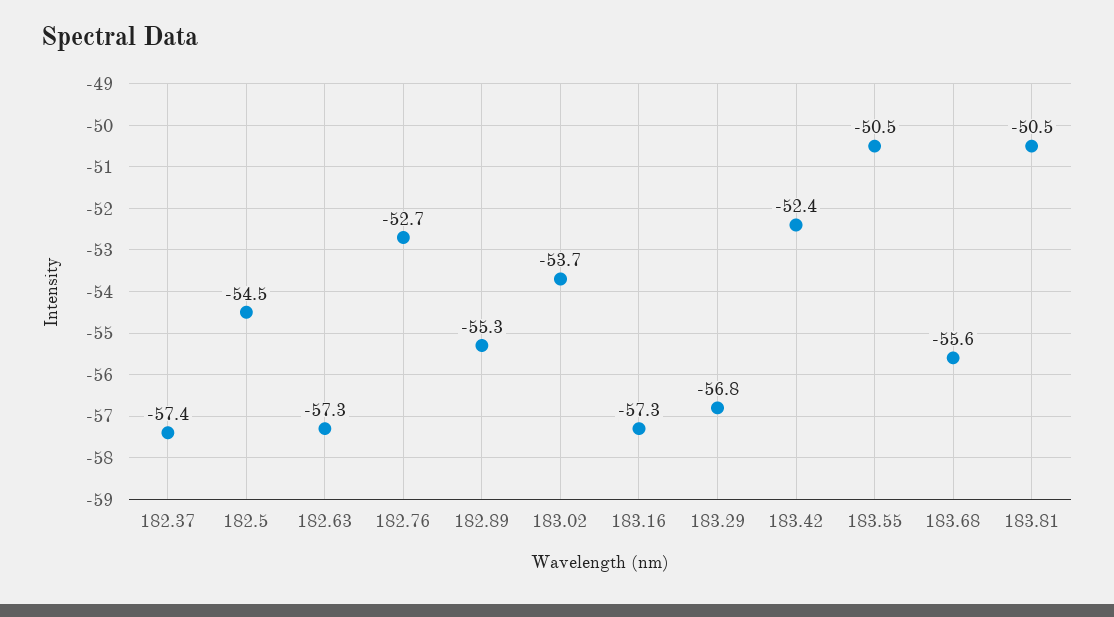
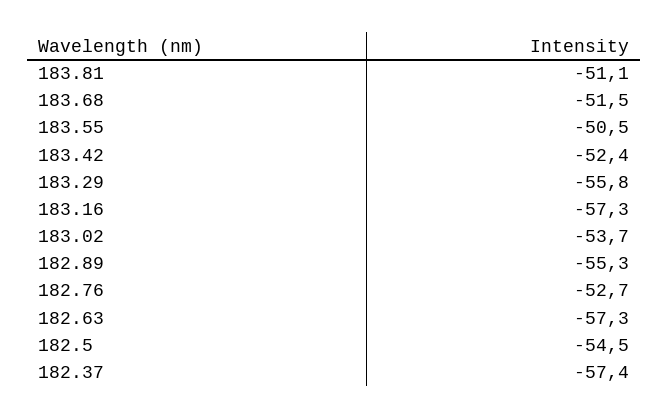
  {
    "182.37": -57.4,
    "182.5": -54.5,
    "182.63": -57.3,
    "182.76": -52.7,
    "182.89": -55.3,
    "183.02": -53.7,
    "183.16": -57.3,
-   "183.29": -56.8,
+   "183.29": -55.8,
    "183.42": -52.4,
    "183.55": -50.5,
-   "183.68": -55.6,
+   "183.68": -51.5,
-   "183.81": -50.5
+   "183.81": -51.1
  }

